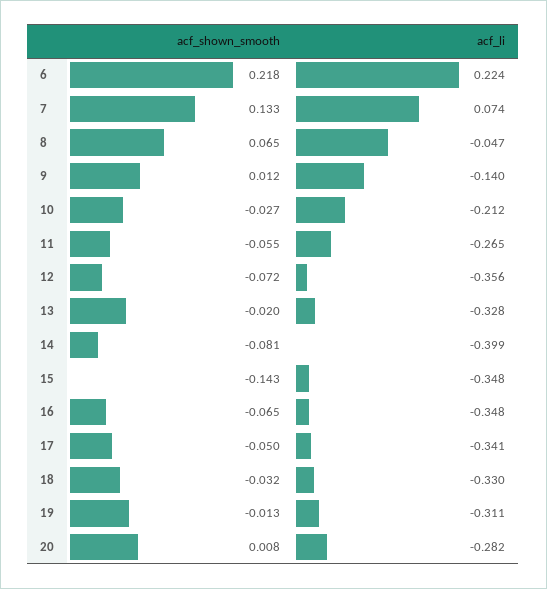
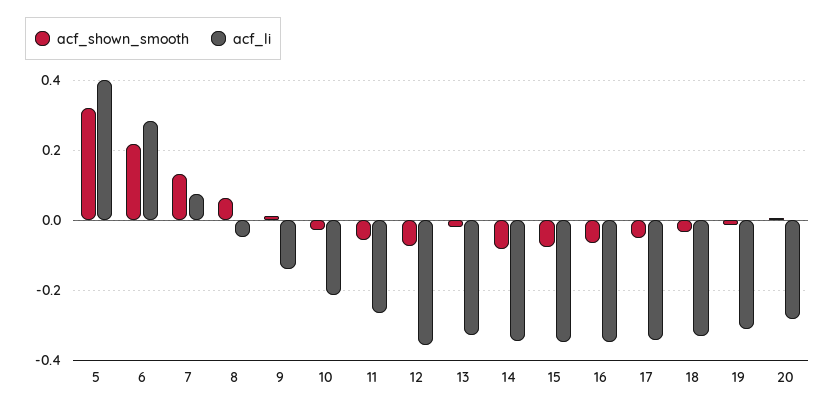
  {
    "acf_shown_smooth": {
      "6": 0.218,
      "7": 0.133,
      "8": 0.065,
      "9": 0.012,
      "10": -0.027,
      "11": -0.055,
      "12": -0.072,
      "13": -0.02,
      "14": -0.081,
-     "15": -0.143,
+     "15": -0.08,
      "16": -0.065,
      "17": -0.05,
      "18": -0.032,
      "19": -0.013,
-     "20": 0.008
+     "20": 0.008,
+     "5": 0.32
    },
    "acf_li": {
-     "6": 0.224,
+     "6": 0.28,
      "7": 0.074,
      "8": -0.047,
      "9": -0.14,
      "10": -0.212,
      "11": -0.265,
      "12": -0.356,
      "13": -0.328,
-     "14": -0.399,
+     "14": -0.34,
      "15": -0.348,
      "16": -0.348,
      "17": -0.341,
      "18": -0.33,
      "19": -0.311,
-     "20": -0.282
+     "20": -0.282,
+     "5": 0.4
    }
  }

